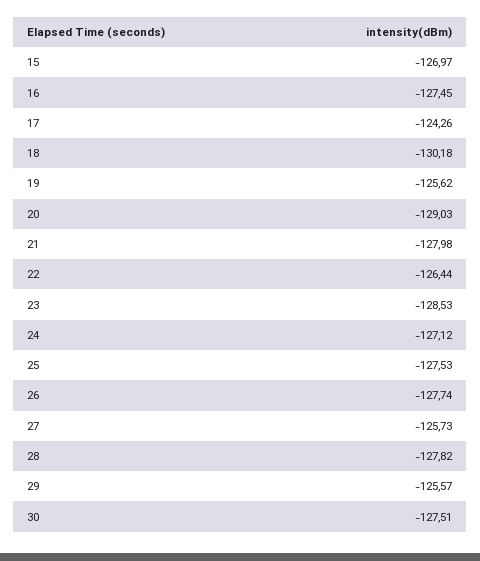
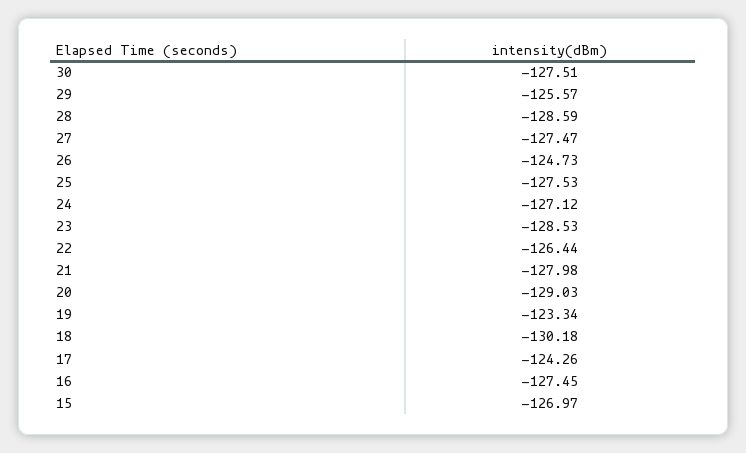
  {
    "15": -126.97,
    "16": -127.45,
    "17": -124.26,
    "18": -130.18,
-   "19": -125.62,
+   "19": -123.34,
    "20": -129.03,
    "21": -127.98,
    "22": -126.44,
    "23": -128.53,
    "24": -127.12,
    "25": -127.53,
-   "26": -127.74,
+   "26": -124.73,
-   "27": -125.73,
+   "27": -127.47,
-   "28": -127.82,
+   "28": -128.59,
    "29": -125.57,
    "30": -127.51
  }

